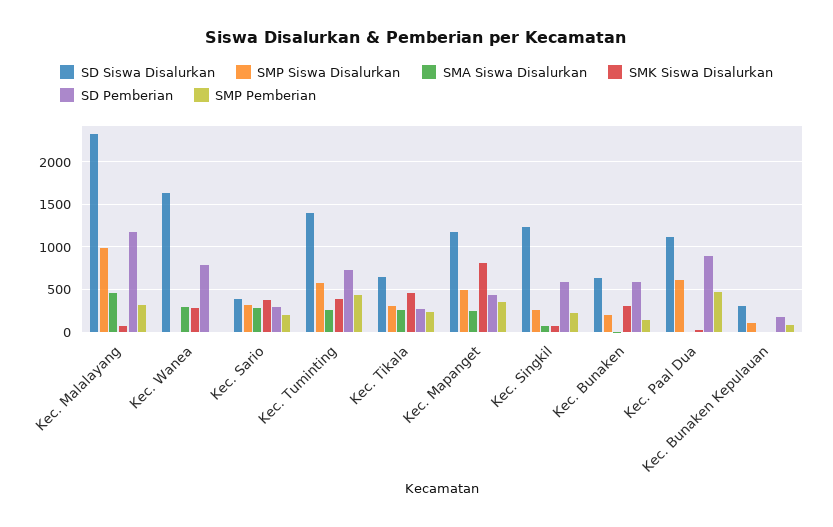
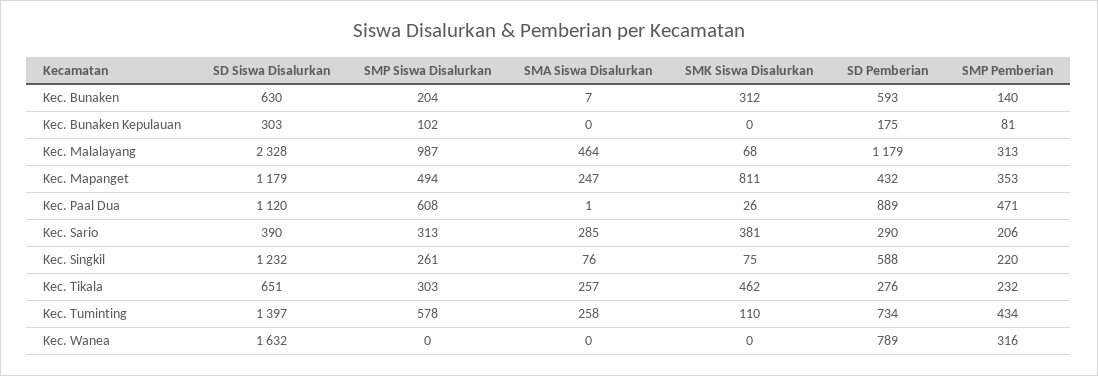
  {
    "SD Siswa Disalurkan": {
      "Kec. Malalayang": 2328,
      "Kec. Wanea": 1632,
      "Kec. Sario": 390,
      "Kec. Tuminting": 1397,
      "Kec. Tikala": 651,
      "Kec. Mapanget": 1179,
      "Kec. Singkil": 1232,
      "Kec. Bunaken": 630,
      "Kec. Paal Dua": 1120,
      "Kec. Bunaken Kepulauan": 303
    },
    "SMP Siswa Disalurkan": {
      "Kec. Malalayang": 987,
      "Kec. Wanea": 0,
      "Kec. Sario": 313,
      "Kec. Tuminting": 578,
      "Kec. Tikala": 303,
      "Kec. Mapanget": 494,
      "Kec. Singkil": 261,
      "Kec. Bunaken": 204,
      "Kec. Paal Dua": 608,
      "Kec. Bunaken Kepulauan": 102
    },
    "SMA Siswa Disalurkan": {
      "Kec. Malalayang": 464,
-     "Kec. Wanea": 300,
+     "Kec. Wanea": 0,
      "Kec. Sario": 285,
      "Kec. Tuminting": 258,
      "Kec. Tikala": 257,
      "Kec. Mapanget": 247,
      "Kec. Singkil": 76,
      "Kec. Bunaken": 7,
      "Kec. Paal Dua": 1,
      "Kec. Bunaken Kepulauan": 0
    },
    "SMK Siswa Disalurkan": {
      "Kec. Malalayang": 68,
-     "Kec. Wanea": 300,
+     "Kec. Wanea": 0,
      "Kec. Sario": 381,
-     "Kec. Tuminting": 400,
+     "Kec. Tuminting": 110,
      "Kec. Tikala": 462,
      "Kec. Mapanget": 811,
      "Kec. Singkil": 75,
      "Kec. Bunaken": 312,
      "Kec. Paal Dua": 26,
      "Kec. Bunaken Kepulauan": 0
    },
    "SD Pemberian": {
      "Kec. Malalayang": 1179,
      "Kec. Wanea": 789,
      "Kec. Sario": 290,
      "Kec. Tuminting": 734,
      "Kec. Tikala": 276,
      "Kec. Mapanget": 432,
      "Kec. Singkil": 588,
      "Kec. Bunaken": 593,
      "Kec. Paal Dua": 889,
      "Kec. Bunaken Kepulauan": 175
    },
    "SMP Pemberian": {
      "Kec. Malalayang": 313,
-     "Kec. Wanea": 0,
+     "Kec. Wanea": 316,
      "Kec. Sario": 206,
      "Kec. Tuminting": 434,
      "Kec. Tikala": 232,
      "Kec. Mapanget": 353,
      "Kec. Singkil": 220,
      "Kec. Bunaken": 140,
      "Kec. Paal Dua": 471,
      "Kec. Bunaken Kepulauan": 81
    }
  }

